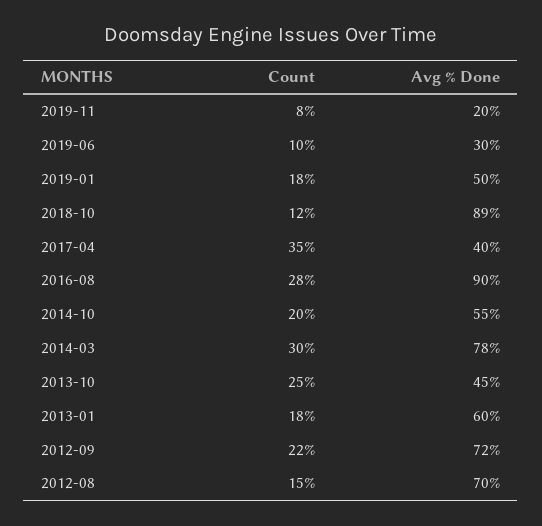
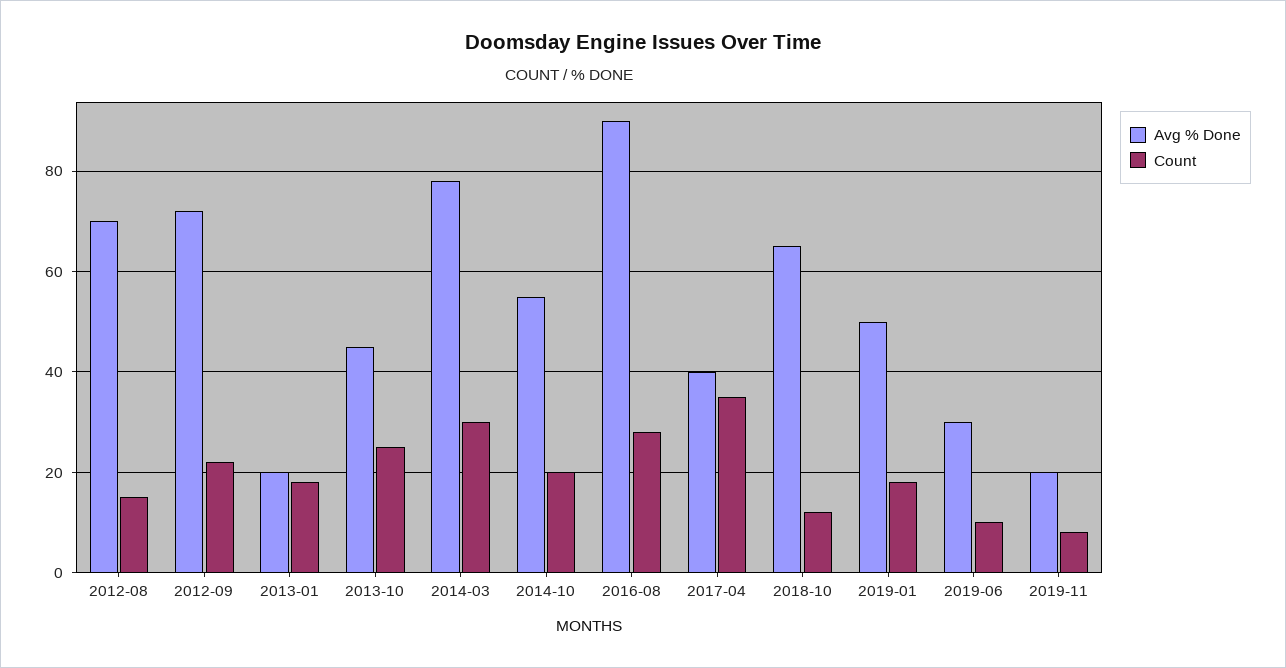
  {
    "Count": {
      "2019-11": 8,
      "2019-06": 10,
      "2019-01": 18,
      "2018-10": 12,
      "2017-04": 35,
      "2016-08": 28,
      "2014-10": 20,
      "2014-03": 30,
      "2013-10": 25,
      "2013-01": 18,
      "2012-09": 22,
      "2012-08": 15
    },
    "Avg % Done": {
      "2019-11": 20,
      "2019-06": 30,
      "2019-01": 50,
-     "2018-10": 89,
+     "2018-10": 65,
      "2017-04": 40,
      "2016-08": 90,
      "2014-10": 55,
      "2014-03": 78,
      "2013-10": 45,
-     "2013-01": 60,
+     "2013-01": 20,
      "2012-09": 72,
      "2012-08": 70
    }
  }

